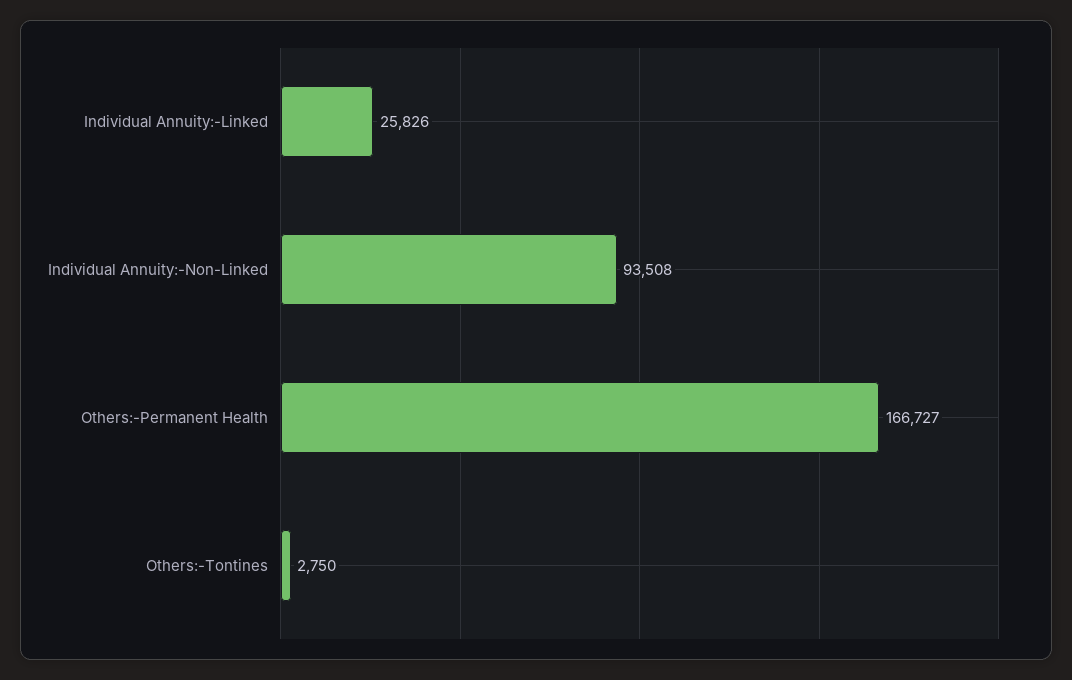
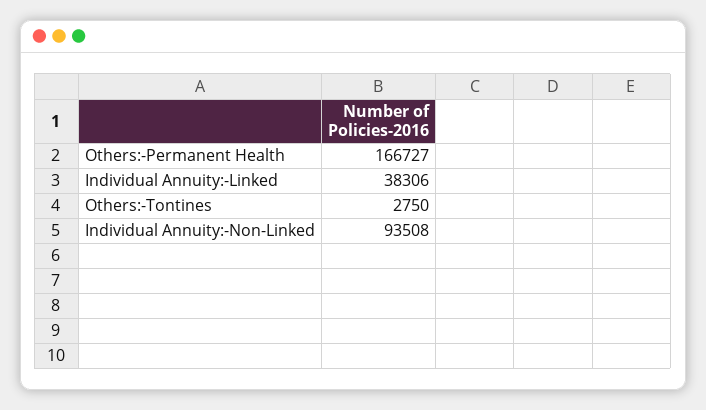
  {
-   "Individual Annuity:-Linked": 25826,
+   "Individual Annuity:-Linked": 38306,
    "Individual Annuity:-Non-Linked": 93508,
    "Others:-Permanent Health": 166727,
    "Others:-Tontines": 2750
  }

